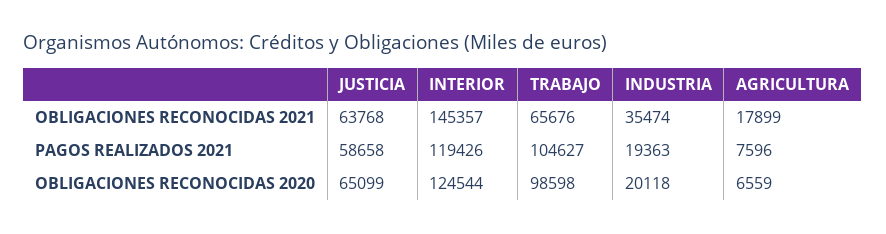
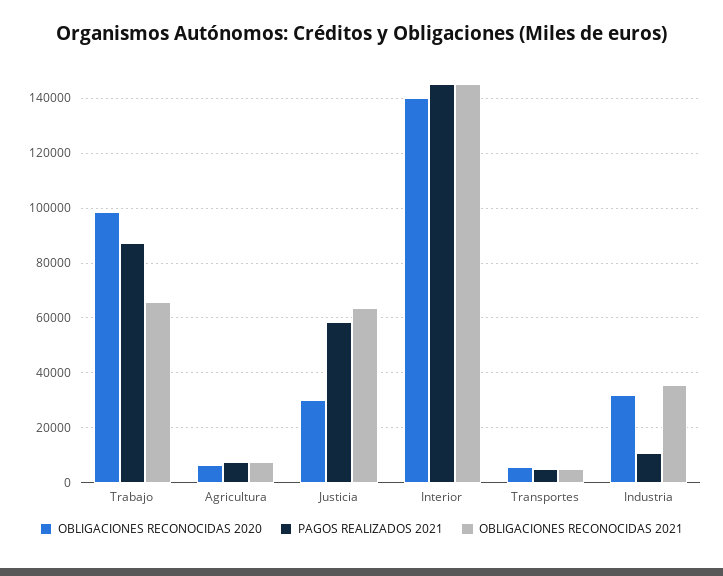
  {
    "OBLIGACIONES RECONOCIDAS 2021": {
      "JUSTICIA": 63768,
      "INTERIOR": 145357,
      "TRABAJO": 65676,
      "INDUSTRIA": 35474,
-     "AGRICULTURA": 17899
+     "AGRICULTURA": 7500,
+     "Transportes": 5000
    },
    "PAGOS REALIZADOS 2021": {
      "JUSTICIA": 58658,
-     "INTERIOR": 119426,
+     "INTERIOR": 145000,
-     "TRABAJO": 104627,
+     "TRABAJO": 87500,
-     "INDUSTRIA": 19363,
+     "INDUSTRIA": 10000,
-     "AGRICULTURA": 7596
+     "AGRICULTURA": 7596,
+     "Transportes": 5000
    },
    "OBLIGACIONES RECONOCIDAS 2020": {
-     "JUSTICIA": 65099,
+     "JUSTICIA": 30000,
-     "INTERIOR": 124544,
+     "INTERIOR": 140000,
      "TRABAJO": 98598,
-     "INDUSTRIA": 20118,
+     "INDUSTRIA": 32500,
-     "AGRICULTURA": 6559
+     "AGRICULTURA": 6559,
+     "Transportes": 5000
    }
  }

